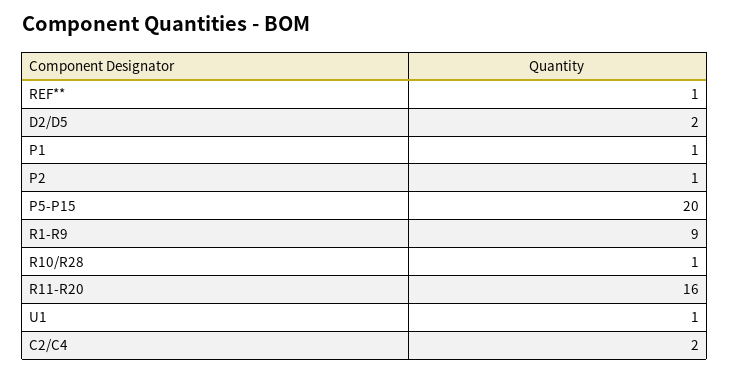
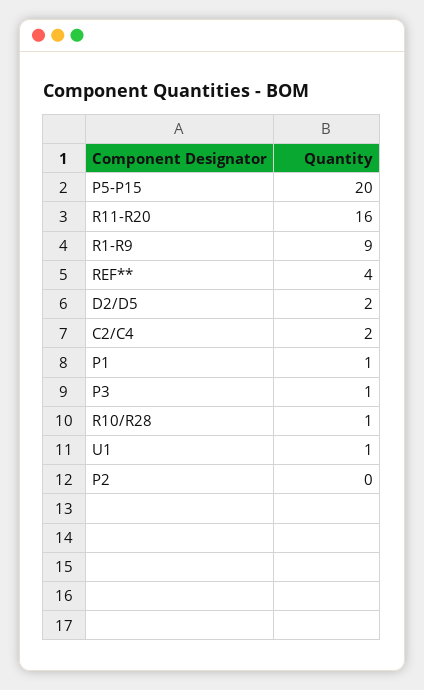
  {
-   "REF**": 1,
+   "REF**": 4,
    "D2/D5": 2,
    "P1": 1,
-   "P2": 1,
+   "P2": 0,
    "P5-P15": 20,
    "R1-R9": 9,
    "R10/R28": 1,
    "R11-R20": 16,
    "U1": 1,
-   "C2/C4": 2
+   "C2/C4": 2,
+   "P3": 1
  }

